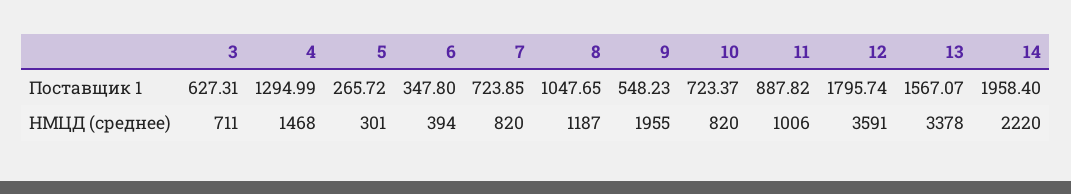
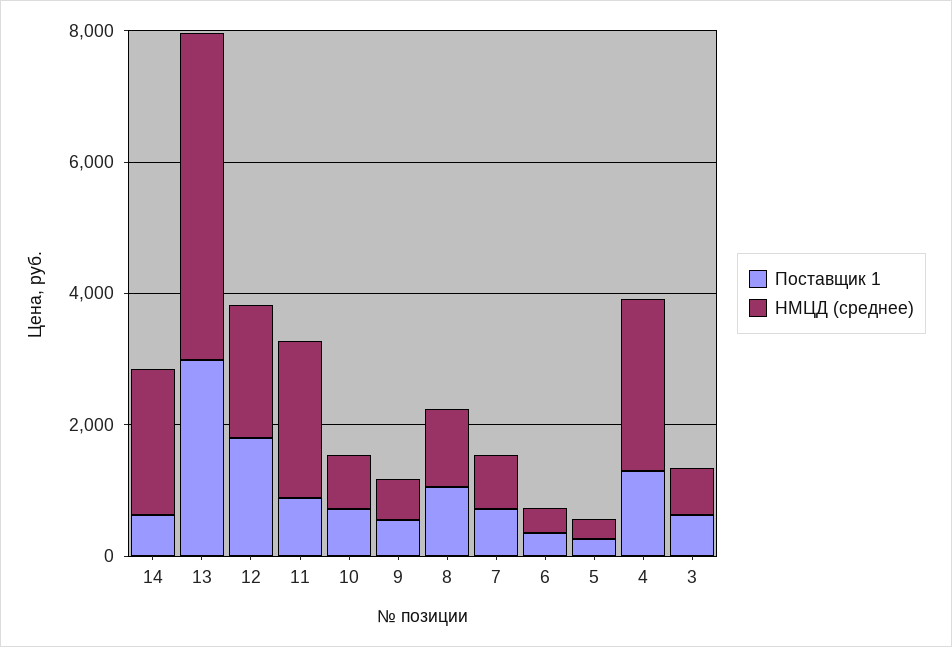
  {
    "Поставщик 1": {
      "3": 627.31,
      "4": 1294.99,
      "5": 265.72,
      "6": 347.8,
      "7": 723.85,
      "8": 1047.65,
      "9": 548.23,
      "10": 723.37,
      "11": 887.82,
      "12": 1795.74,
-     "13": 1567.07,
+     "13": 3000,
-     "14": 1958.4
+     "14": 500
    },
    "НМЦД (среднее)": {
      "3": 711,
-     "4": 1468,
+     "4": 2500,
      "5": 301,
      "6": 394,
      "7": 820,
      "8": 1187,
-     "9": 1955,
+     "9": 500,
      "10": 820,
-     "11": 1006,
+     "11": 2500,
-     "12": 3591,
+     "12": 2000,
-     "13": 3378,
+     "13": 5000,
      "14": 2220
    }
  }

